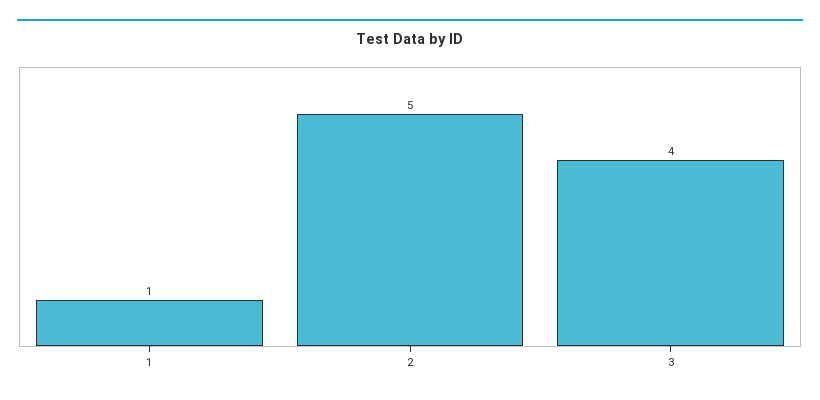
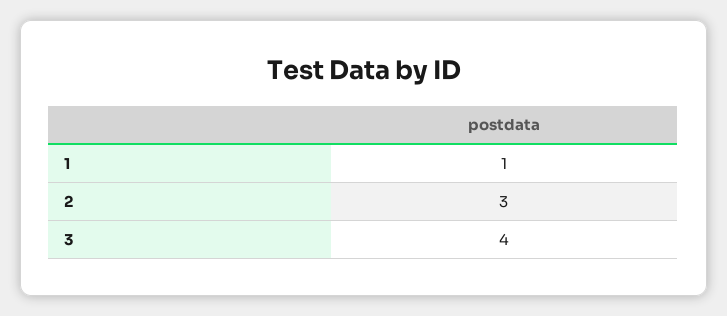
  {
    "1": 1,
-   "2": 5,
+   "2": 3,
    "3": 4
  }

